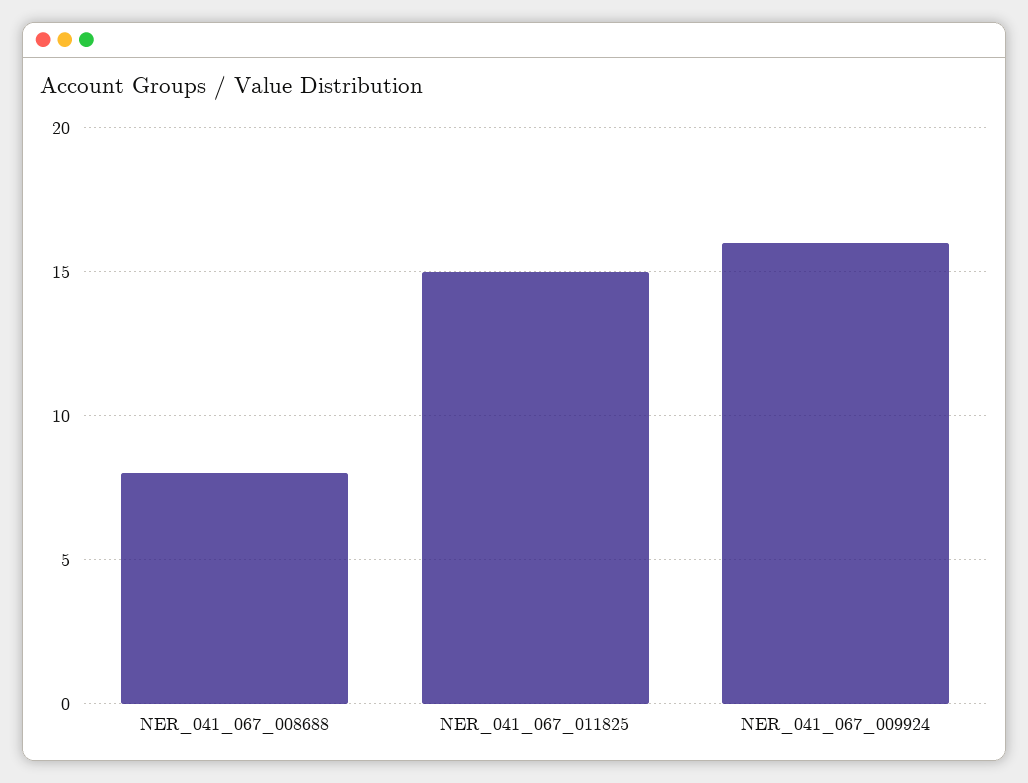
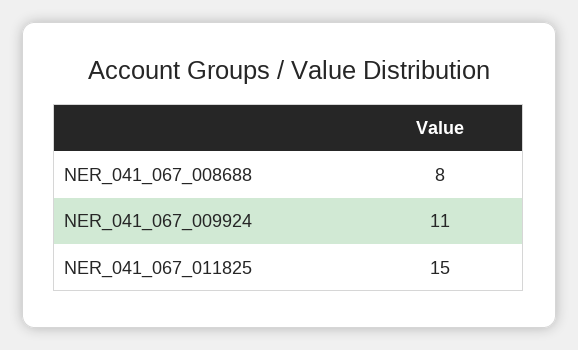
  {
    "NER_041_067_008688": 8,
    "NER_041_067_011825": 15,
-   "NER_041_067_009924": 16
+   "NER_041_067_009924": 11
  }

